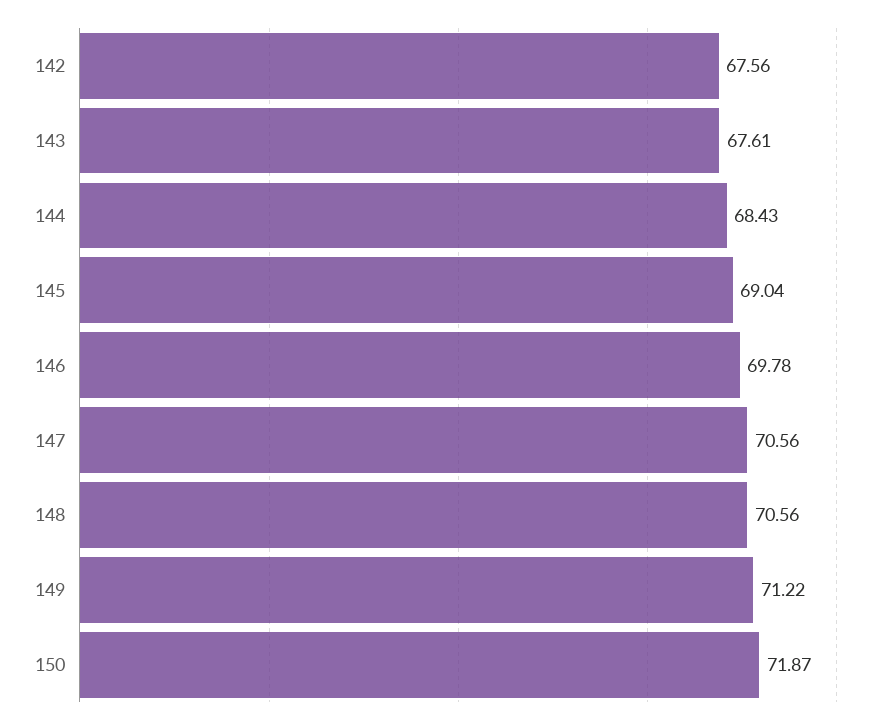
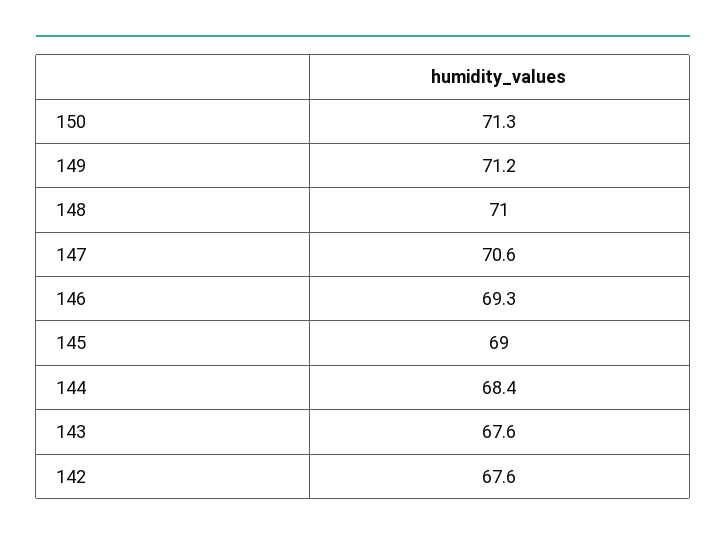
  {
    "142": 67.56,
    "143": 67.61,
    "144": 68.43,
    "145": 69.04,
-   "146": 69.78,
+   "146": 69.3,
    "147": 70.56,
-   "148": 70.56,
+   "148": 71,
    "149": 71.22,
-   "150": 71.87
+   "150": 71.3
  }

